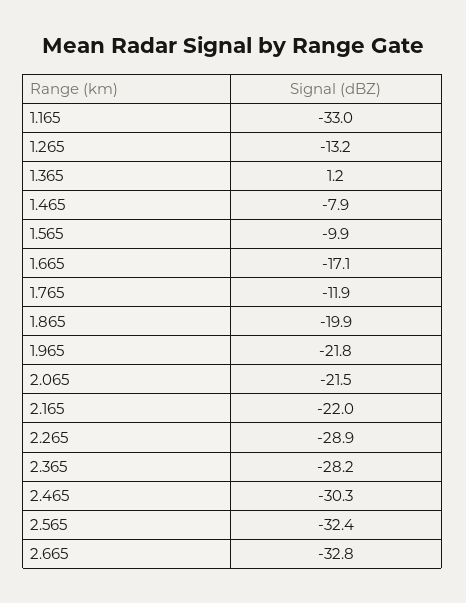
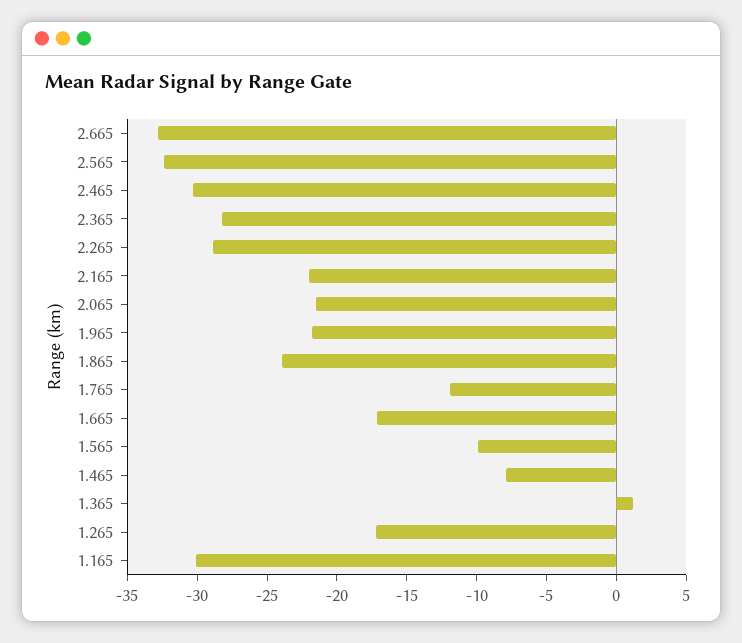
  {
-   "1.165": -33,
+   "1.165": -30,
-   "1.265": -13.2,
+   "1.265": -17,
    "1.365": 1.2,
    "1.465": -7.9,
    "1.565": -9.9,
    "1.665": -17.1,
    "1.765": -11.9,
-   "1.865": -19.9,
+   "1.865": -24,
    "1.965": -21.8,
    "2.065": -21.5,
    "2.165": -22,
    "2.265": -28.9,
    "2.365": -28.2,
    "2.465": -30.3,
    "2.565": -32.4,
    "2.665": -32.8
  }

